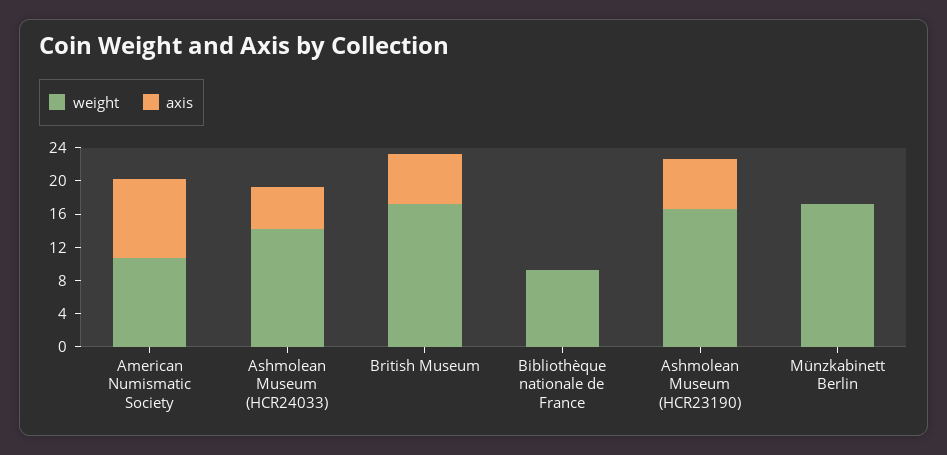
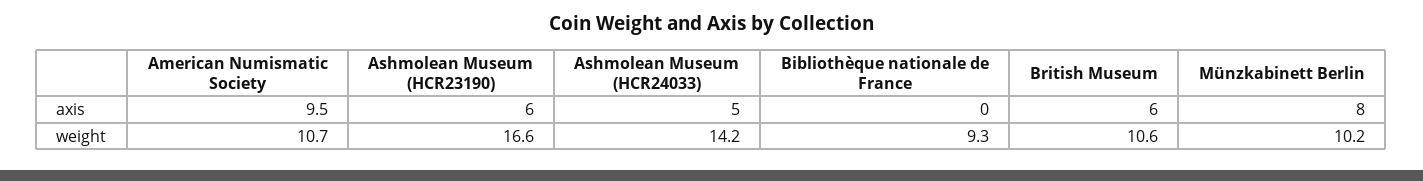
  {
    "weight": {
      "American Numismatic Society": 10.7,
      "Ashmolean Museum (HCR24033)": 14.2,
-     "British Museum": 17,
+     "British Museum": 10.6,
      "Bibliothèque nationale de France": 9.3,
      "Ashmolean Museum (HCR23190)": 16.6,
-     "Münzkabinett Berlin": 17
+     "Münzkabinett Berlin": 10.2
    },
    "axis": {
      "American Numismatic Society": 9.5,
      "Ashmolean Museum (HCR24033)": 5,
      "British Museum": 6,
      "Bibliothèque nationale de France": 0,
      "Ashmolean Museum (HCR23190)": 6,
-     "Münzkabinett Berlin": 0
+     "Münzkabinett Berlin": 8
    }
  }

